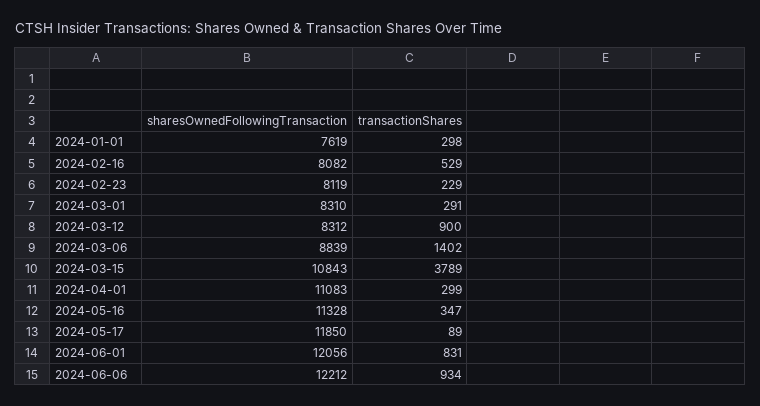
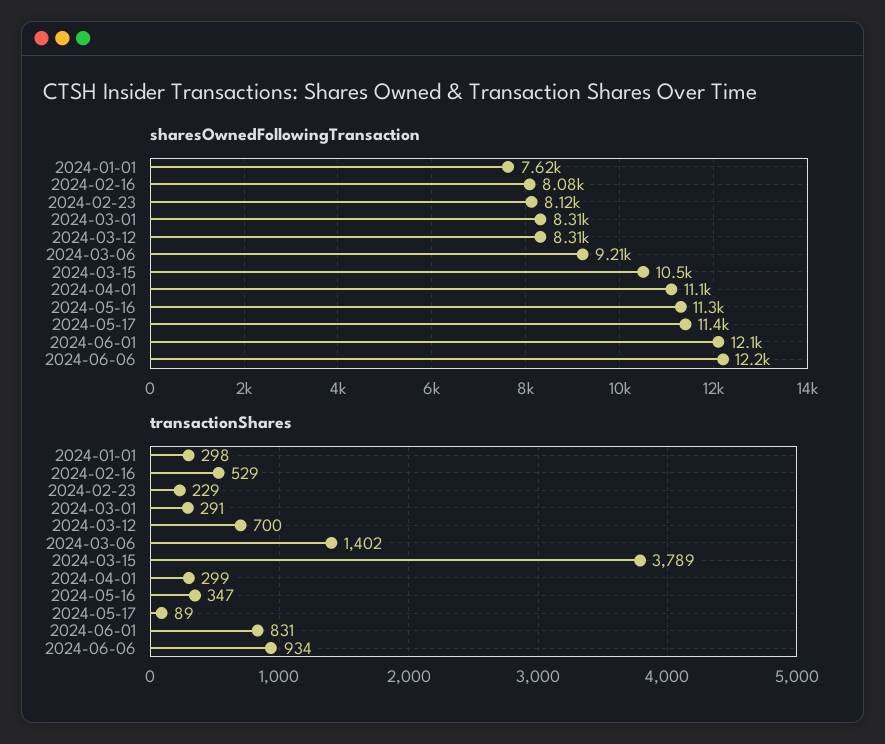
  {
    "sharesOwnedFollowingTransaction": {
      "2024-01-01": 7619,
      "2024-02-16": 8082,
      "2024-02-23": 8119,
      "2024-03-01": 8310,
      "2024-03-12": 8312,
-     "2024-03-06": 8839,
+     "2024-03-06": 9210,
-     "2024-03-15": 10843,
+     "2024-03-15": 10500,
      "2024-04-01": 11083,
      "2024-05-16": 11328,
-     "2024-05-17": 11850,
+     "2024-05-17": 11400,
      "2024-06-01": 12056,
      "2024-06-06": 12212
    },
    "transactionShares": {
      "2024-01-01": 298,
      "2024-02-16": 529,
      "2024-02-23": 229,
      "2024-03-01": 291,
-     "2024-03-12": 900,
+     "2024-03-12": 700,
      "2024-03-06": 1402,
      "2024-03-15": 3789,
      "2024-04-01": 299,
      "2024-05-16": 347,
      "2024-05-17": 89,
      "2024-06-01": 831,
      "2024-06-06": 934
    }
  }

